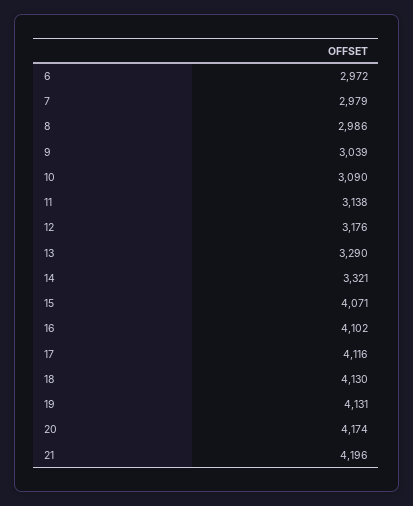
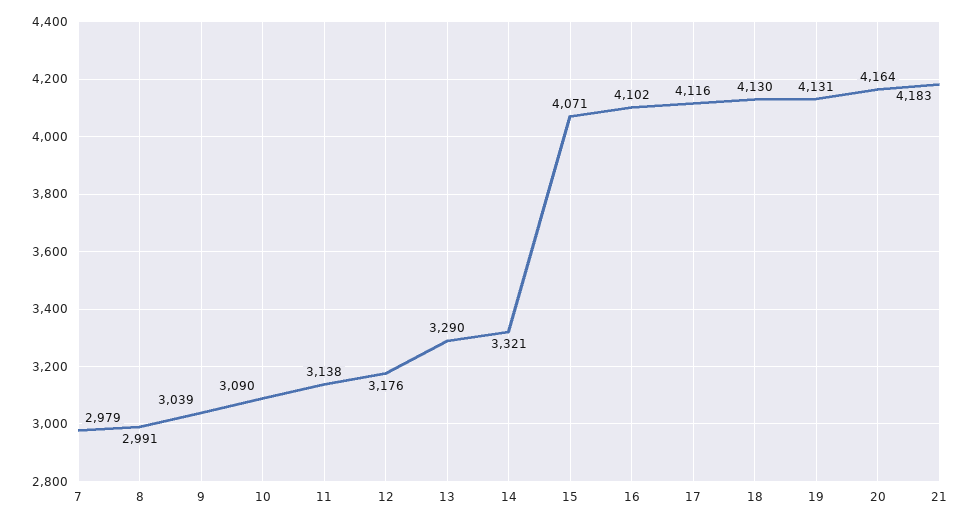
  {
-   "6": 2972,
    "7": 2979,
-   "8": 2986,
+   "8": 2991,
    "9": 3039,
    "10": 3090,
    "11": 3138,
    "12": 3176,
    "13": 3290,
    "14": 3321,
    "15": 4071,
    "16": 4102,
    "17": 4116,
    "18": 4130,
    "19": 4131,
-   "20": 4174,
+   "20": 4164,
-   "21": 4196
+   "21": 4183
  }

